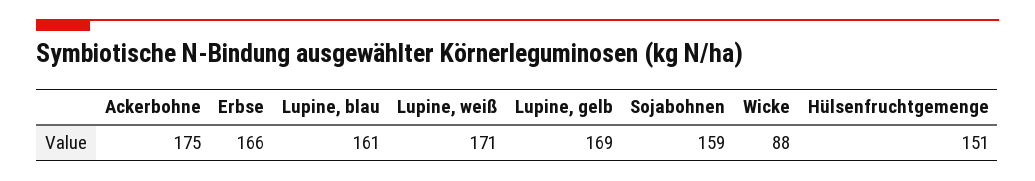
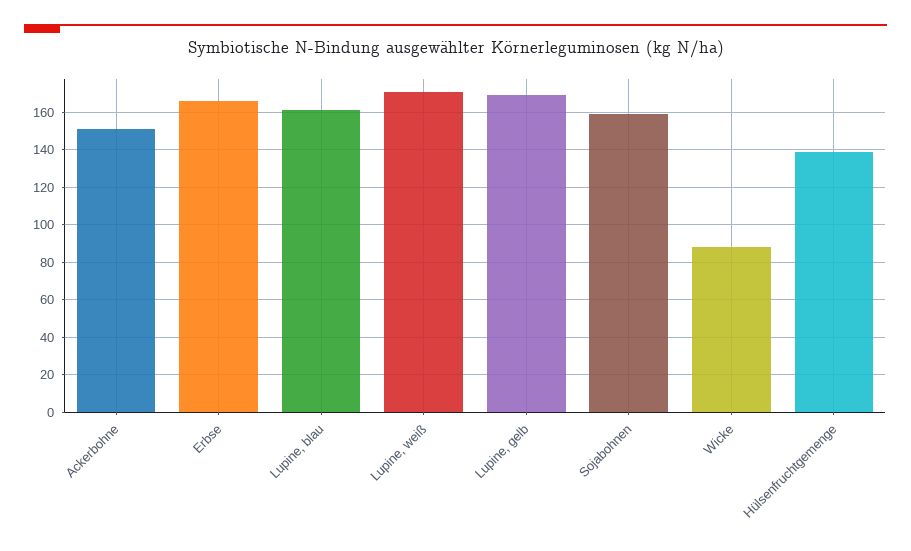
  {
-   "Ackerbohne": 175,
+   "Ackerbohne": 150,
    "Erbse": 166,
    "Lupine, blau": 161,
    "Lupine, weiß": 171,
    "Lupine, gelb": 169,
    "Sojabohnen": 159,
    "Wicke": 88,
-   "Hülsenfruchtgemenge": 151
+   "Hülsenfruchtgemenge": 140
  }

